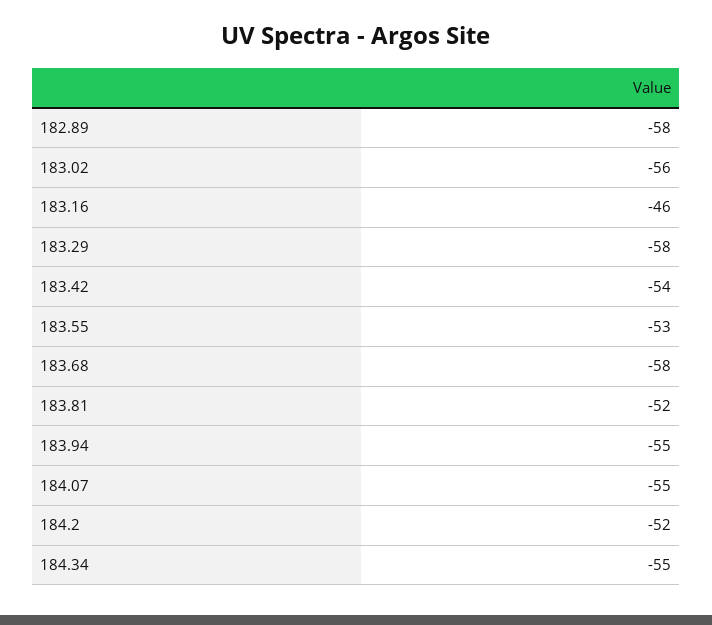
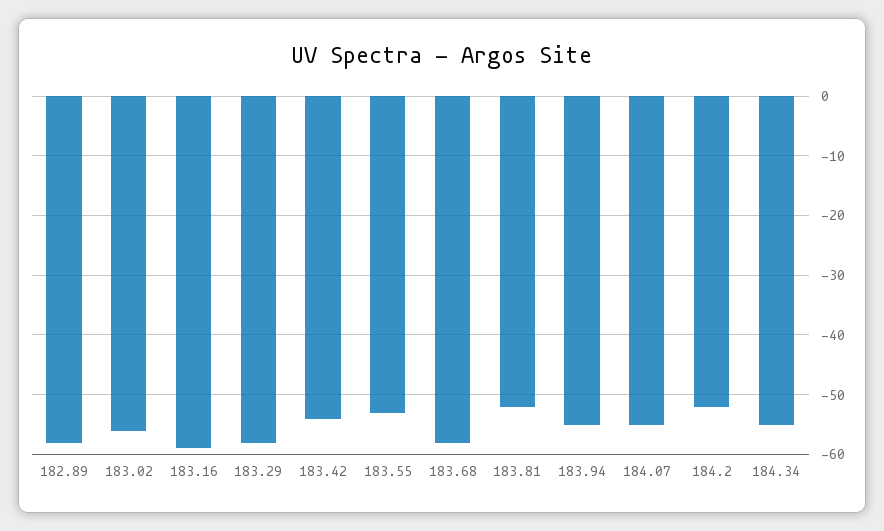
  {
    "182.89": -58,
    "183.02": -56,
-   "183.16": -46,
+   "183.16": -60,
    "183.29": -58,
    "183.42": -54,
    "183.55": -53,
    "183.68": -58,
    "183.81": -52,
    "183.94": -55,
    "184.07": -55,
    "184.2": -52,
    "184.34": -55
  }

